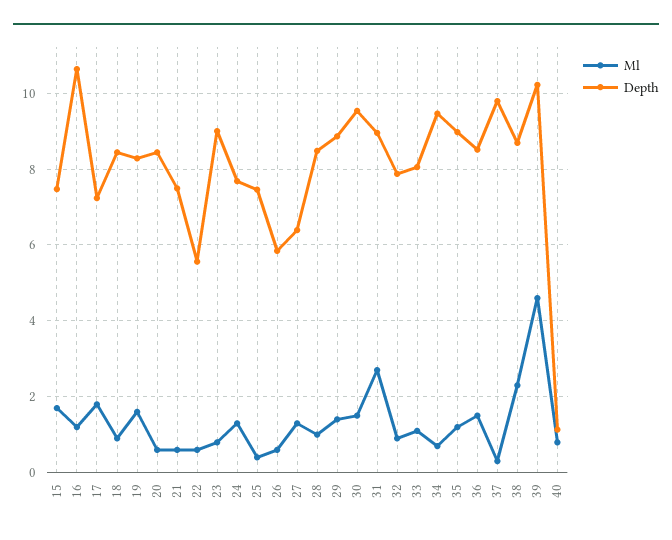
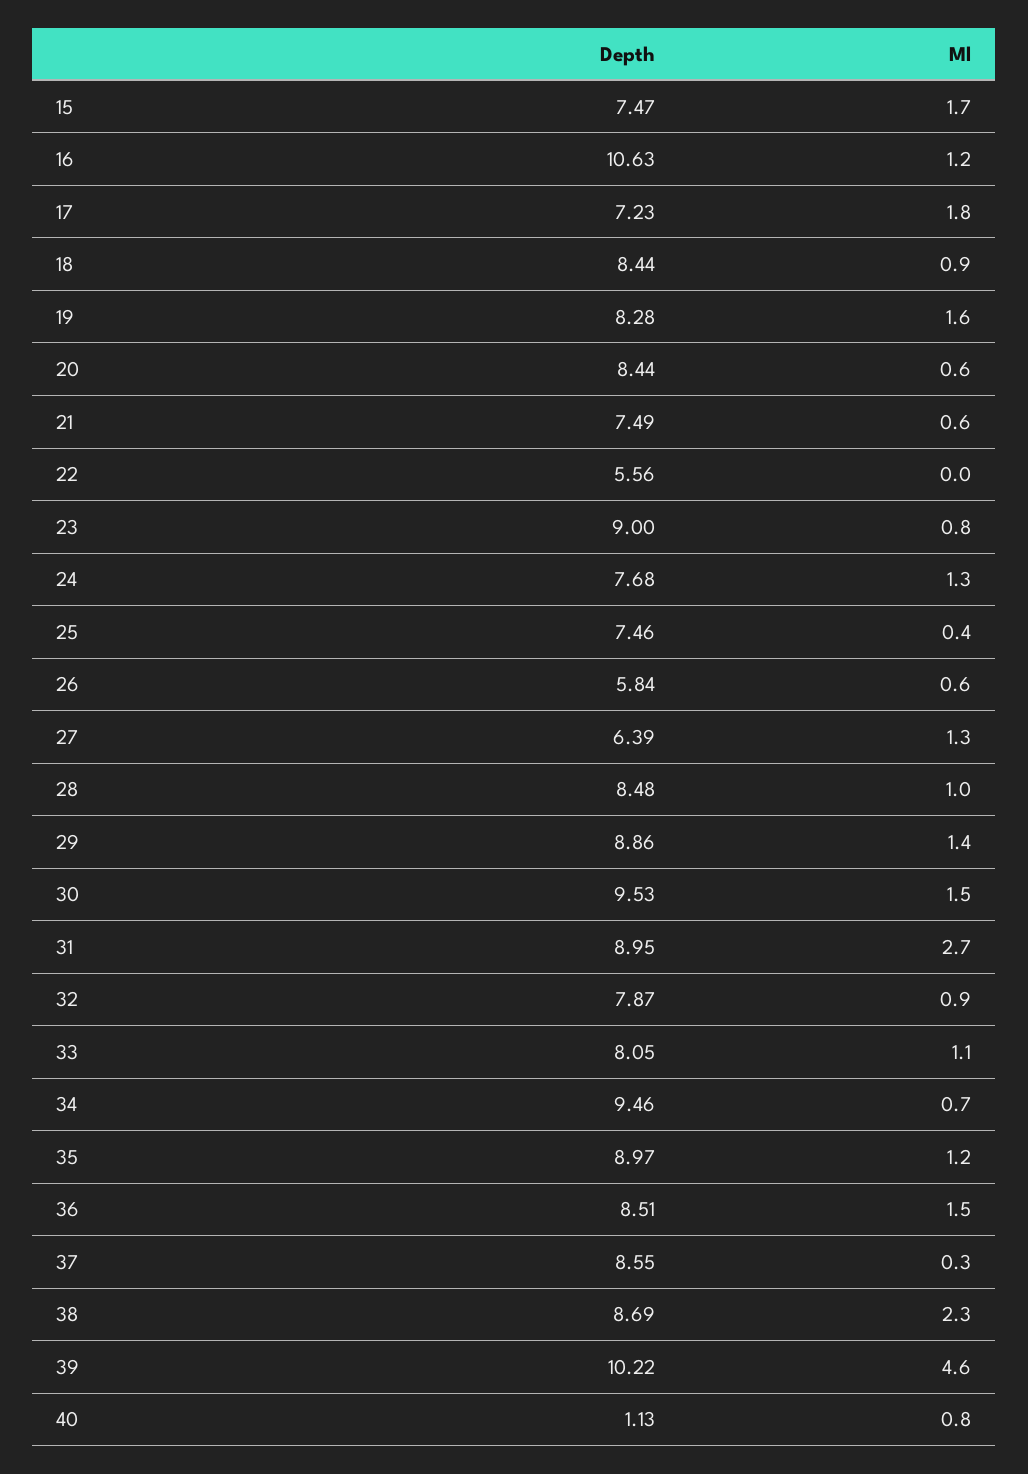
  {
    "Ml": {
      "15": 1.7,
      "16": 1.2,
      "17": 1.8,
      "18": 0.9,
      "19": 1.6,
      "20": 0.6,
      "21": 0.6,
-     "22": 0.6,
+     "22": 0,
      "23": 0.8,
      "24": 1.3,
      "25": 0.4,
      "26": 0.6,
      "27": 1.3,
      "28": 1,
      "29": 1.4,
      "30": 1.5,
      "31": 2.7,
      "32": 0.9,
      "33": 1.1,
      "34": 0.7,
      "35": 1.2,
      "36": 1.5,
      "37": 0.3,
      "38": 2.3,
      "39": 4.6,
      "40": 0.8
    },
    "Depth": {
      "15": 7.47,
      "16": 10.63,
      "17": 7.23,
      "18": 8.44,
      "19": 8.28,
      "20": 8.44,
      "21": 7.49,
      "22": 5.56,
      "23": 9,
      "24": 7.68,
      "25": 7.46,
      "26": 5.84,
      "27": 6.39,
      "28": 8.48,
      "29": 8.86,
      "30": 9.53,
      "31": 8.95,
      "32": 7.87,
      "33": 8.05,
      "34": 9.46,
      "35": 8.97,
      "36": 8.51,
-     "37": 9.8,
+     "37": 8.55,
      "38": 8.69,
      "39": 10.22,
      "40": 1.13
    }
  }

